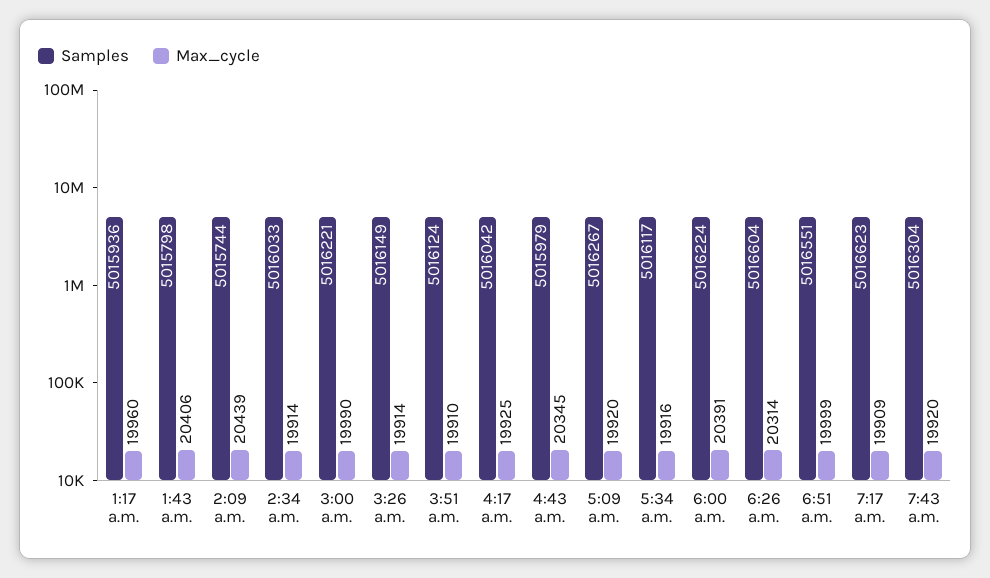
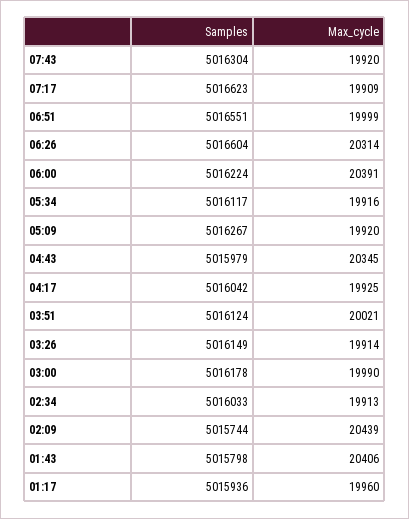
  {
    "Samples": {
      "1:17 a.m.": 5015936,
      "1:43 a.m.": 5015798,
      "2:09 a.m.": 5015744,
      "2:34 a.m.": 5016033,
-     "3:00 a.m.": 5016221,
+     "3:00 a.m.": 5016178,
      "3:26 a.m.": 5016149,
      "3:51 a.m.": 5016124,
      "4:17 a.m.": 5016042,
      "4:43 a.m.": 5015979,
      "5:09 a.m.": 5016267,
      "5:34 a.m.": 5016117,
      "6:00 a.m.": 5016224,
      "6:26 a.m.": 5016604,
      "6:51 a.m.": 5016551,
      "7:17 a.m.": 5016623,
      "7:43 a.m.": 5016304
    },
    "Max_cycle": {
      "1:17 a.m.": 19960,
      "1:43 a.m.": 20406,
      "2:09 a.m.": 20439,
-     "2:34 a.m.": 19914,
+     "2:34 a.m.": 19913,
      "3:00 a.m.": 19990,
      "3:26 a.m.": 19914,
-     "3:51 a.m.": 19910,
+     "3:51 a.m.": 20021,
      "4:17 a.m.": 19925,
      "4:43 a.m.": 20345,
      "5:09 a.m.": 19920,
      "5:34 a.m.": 19916,
      "6:00 a.m.": 20391,
      "6:26 a.m.": 20314,
      "6:51 a.m.": 19999,
      "7:17 a.m.": 19909,
      "7:43 a.m.": 19920
    }
  }

